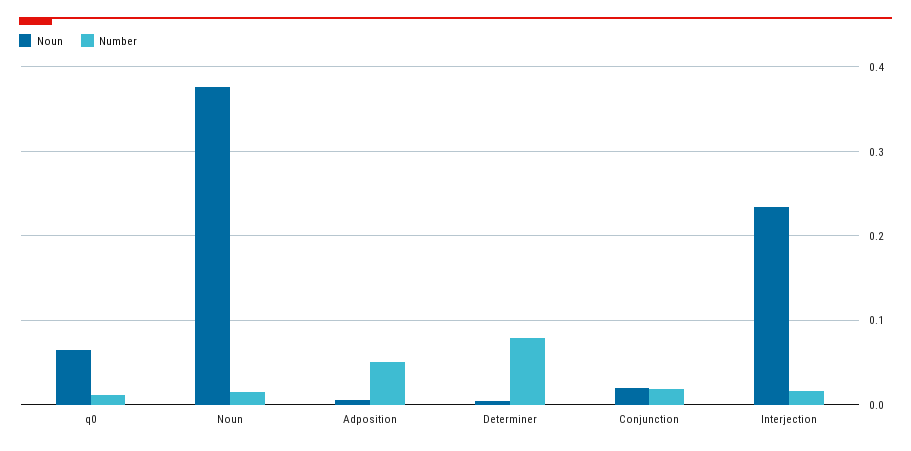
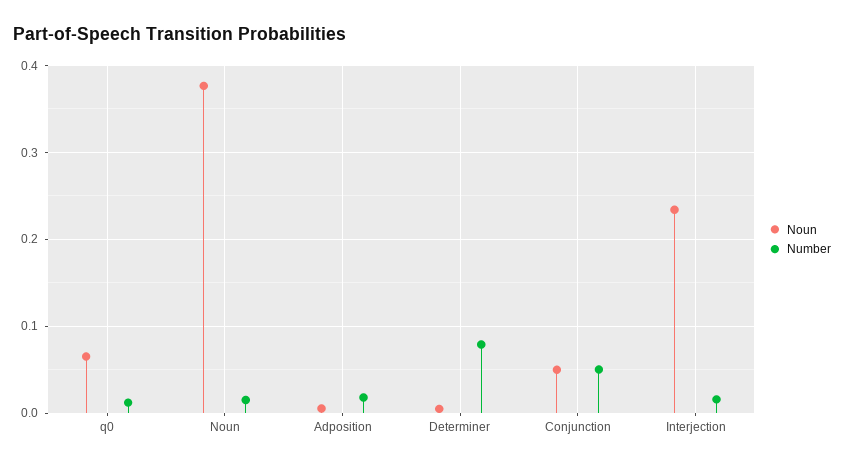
  {
    "Noun": {
      "q0": 0.07,
      "Noun": 0.38,
      "Adposition": 0.01,
      "Determiner": 0,
-     "Conjunction": 0.02,
+     "Conjunction": 0.05,
      "Interjection": 0.23
    },
    "Number": {
      "q0": 0.01,
      "Noun": 0.02,
-     "Adposition": 0.05,
+     "Adposition": 0.02,
      "Determiner": 0.08,
-     "Conjunction": 0.02,
+     "Conjunction": 0.05,
      "Interjection": 0.02
    }
  }

